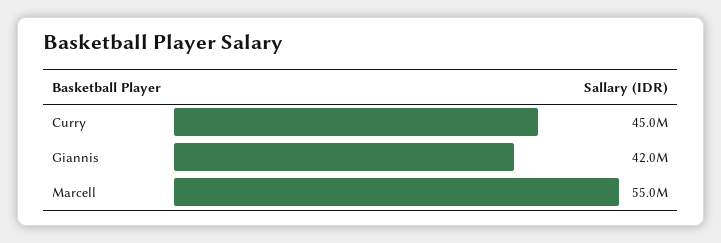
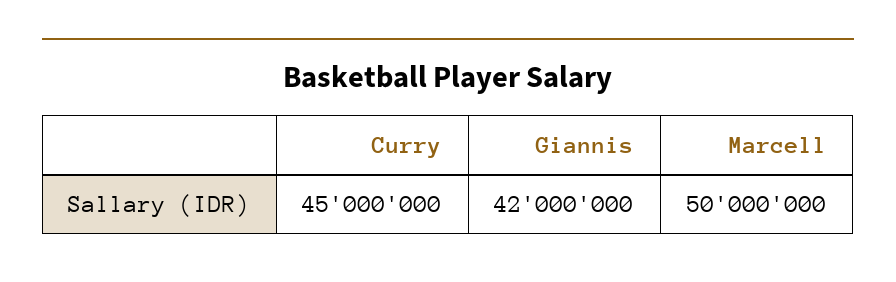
  {
    "Curry": 45000000,
    "Giannis": 42000000,
-   "Marcell": 55000000
+   "Marcell": 50000000
  }

